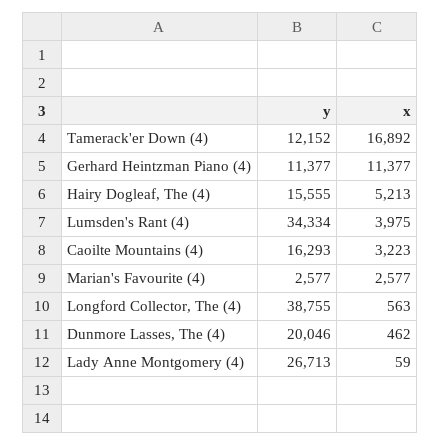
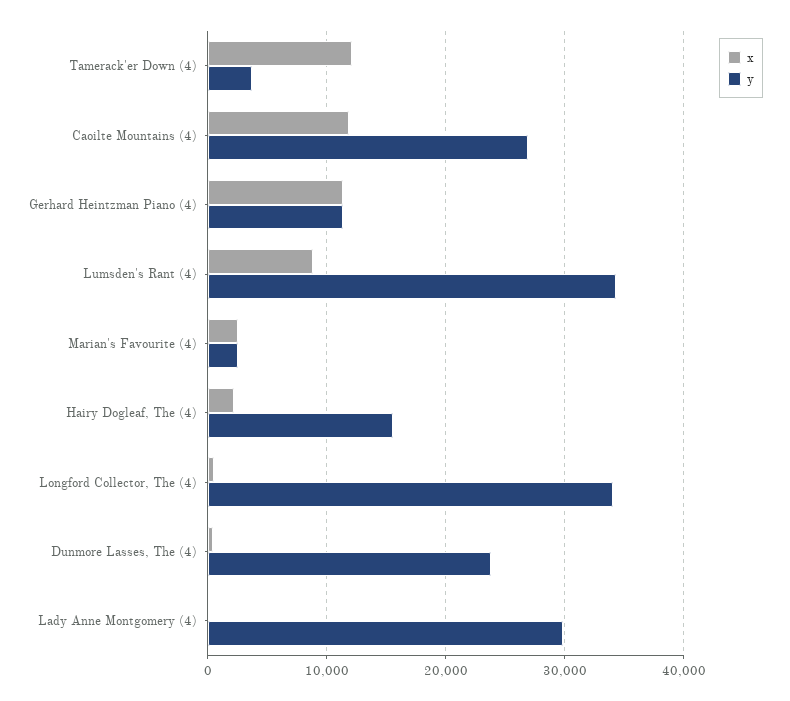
  {
    "y": {
-     "Tamerack'er Down (4)": 12152,
+     "Tamerack'er Down (4)": 4000,
      "Gerhard Heintzman Piano (4)": 11377,
      "Hairy Dogleaf, The (4)": 15555,
      "Lumsden's Rant (4)": 34334,
-     "Caoilte Mountains (4)": 16293,
+     "Caoilte Mountains (4)": 27000,
      "Marian's Favourite (4)": 2577,
-     "Longford Collector, The (4)": 38755,
+     "Longford Collector, The (4)": 34000,
-     "Dunmore Lasses, The (4)": 20046,
+     "Dunmore Lasses, The (4)": 24000,
-     "Lady Anne Montgomery (4)": 26713
+     "Lady Anne Montgomery (4)": 30000
    },
    "x": {
-     "Tamerack'er Down (4)": 16892,
+     "Tamerack'er Down (4)": 12000,
      "Gerhard Heintzman Piano (4)": 11377,
-     "Hairy Dogleaf, The (4)": 5213,
+     "Hairy Dogleaf, The (4)": 2000,
-     "Lumsden's Rant (4)": 3975,
+     "Lumsden's Rant (4)": 9000,
-     "Caoilte Mountains (4)": 3223,
+     "Caoilte Mountains (4)": 12000,
      "Marian's Favourite (4)": 2577,
      "Longford Collector, The (4)": 563,
      "Dunmore Lasses, The (4)": 462,
      "Lady Anne Montgomery (4)": 59
    }
  }

